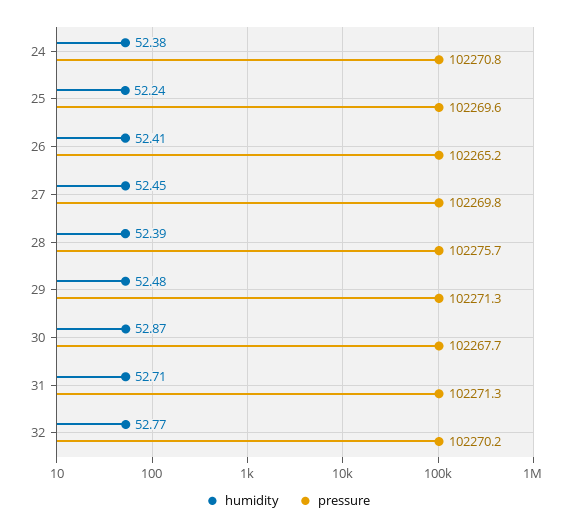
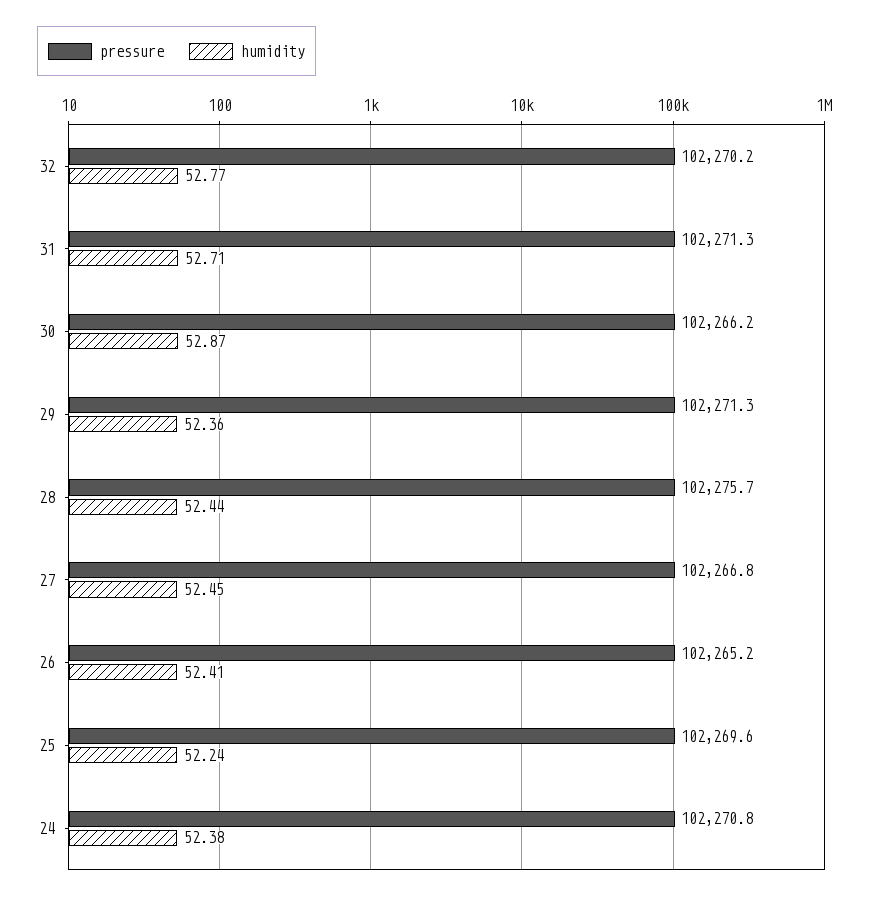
  {
    "humidity": {
      "24": 52.38,
      "25": 52.24,
      "26": 52.41,
      "27": 52.45,
-     "28": 52.39,
+     "28": 52.44,
-     "29": 52.48,
+     "29": 52.36,
      "30": 52.87,
      "31": 52.71,
      "32": 52.77
    },
    "pressure": {
      "24": 102270.8,
      "25": 102269.6,
      "26": 102265.2,
-     "27": 102269.8,
+     "27": 102266.8,
      "28": 102275.7,
      "29": 102271.3,
-     "30": 102267.7,
+     "30": 102266.2,
      "31": 102271.3,
      "32": 102270.2
    }
  }

